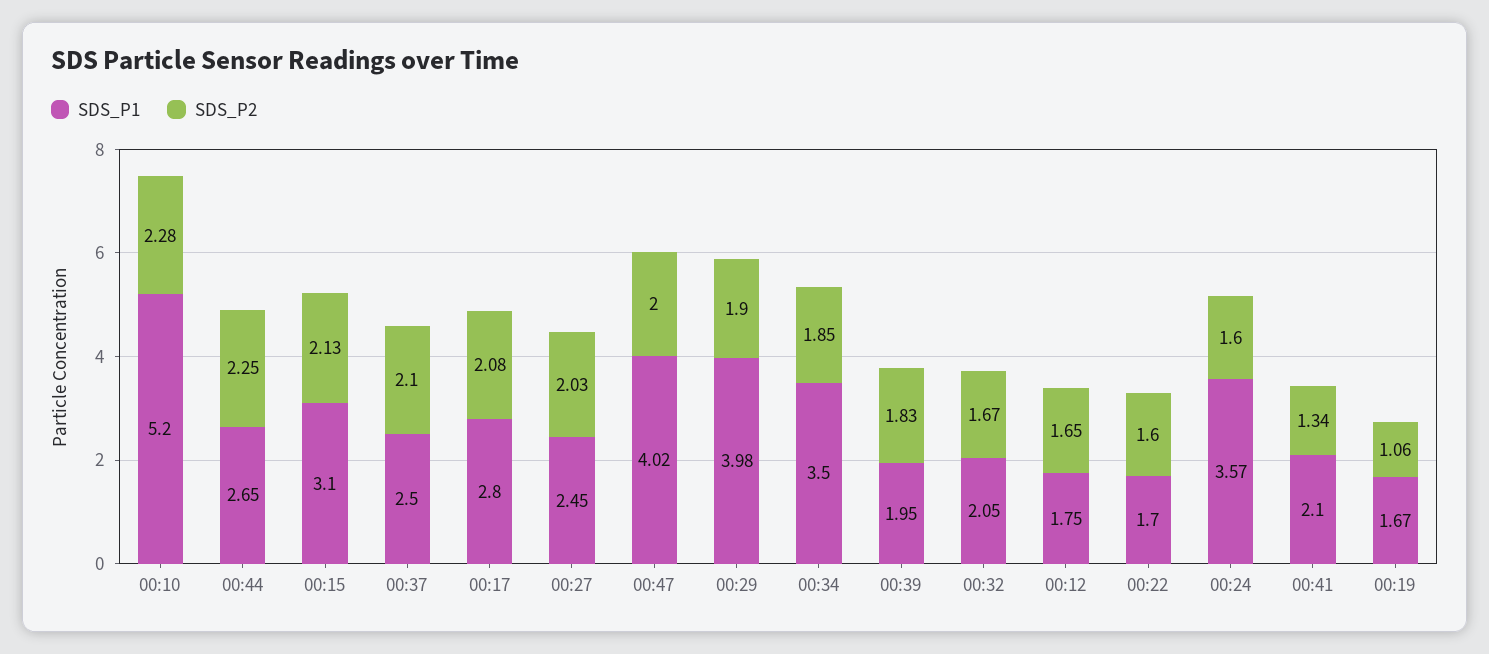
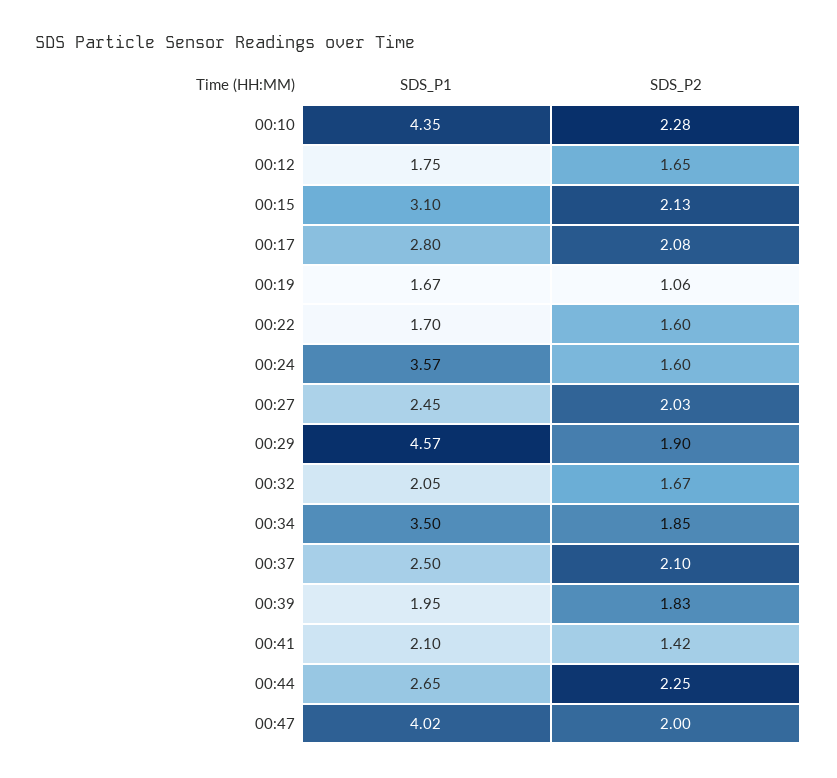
  {
    "SDS_P1": {
-     "00:10": 5.2,
+     "00:10": 4.35,
      "00:44": 2.65,
      "00:15": 3.1,
      "00:37": 2.5,
      "00:17": 2.8,
      "00:27": 2.45,
      "00:47": 4.02,
-     "00:29": 3.98,
+     "00:29": 4.57,
      "00:34": 3.5,
      "00:39": 1.95,
      "00:32": 2.05,
      "00:12": 1.75,
      "00:22": 1.7,
      "00:24": 3.57,
      "00:41": 2.1,
      "00:19": 1.67
    },
    "SDS_P2": {
      "00:10": 2.28,
      "00:44": 2.25,
      "00:15": 2.13,
      "00:37": 2.1,
      "00:17": 2.08,
      "00:27": 2.03,
      "00:47": 2,
      "00:29": 1.9,
      "00:34": 1.85,
      "00:39": 1.83,
      "00:32": 1.67,
      "00:12": 1.65,
      "00:22": 1.6,
      "00:24": 1.6,
-     "00:41": 1.34,
+     "00:41": 1.42,
      "00:19": 1.06
    }
  }

